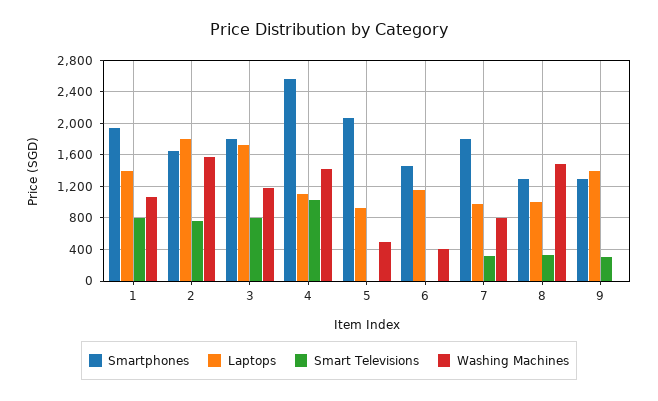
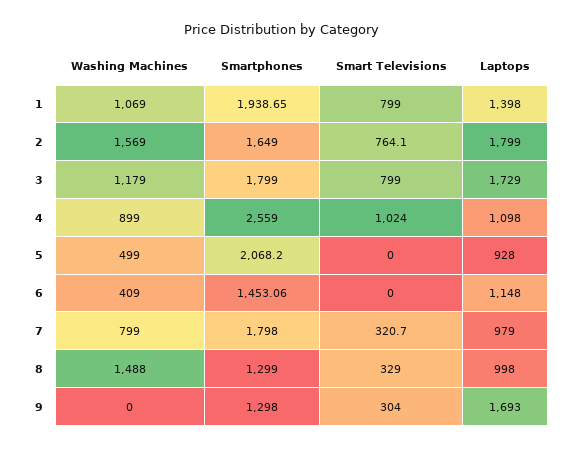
  {
    "Smartphones": {
      "1": 1938.65,
      "2": 1649,
      "3": 1799,
      "4": 2559,
      "5": 2068.2,
      "6": 1453.06,
      "7": 1798,
      "8": 1299,
      "9": 1298
    },
    "Laptops": {
      "1": 1398,
      "2": 1799,
      "3": 1729,
      "4": 1098,
      "5": 928,
      "6": 1148,
      "7": 979,
      "8": 998,
-     "9": 1400
+     "9": 1693
    },
    "Smart Televisions": {
      "1": 799,
      "2": 764.1,
      "3": 799,
      "4": 1024,
      "5": 0,
      "6": 0,
      "7": 320.7,
      "8": 329,
      "9": 304
    },
    "Washing Machines": {
      "1": 1069,
      "2": 1569,
      "3": 1179,
-     "4": 1400,
+     "4": 899,
      "5": 499,
      "6": 409,
      "7": 799,
      "8": 1488,
      "9": 0
    }
  }

